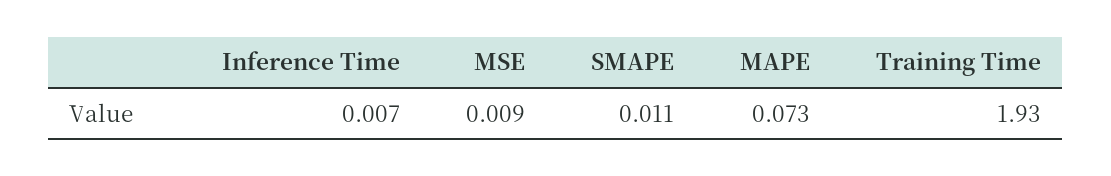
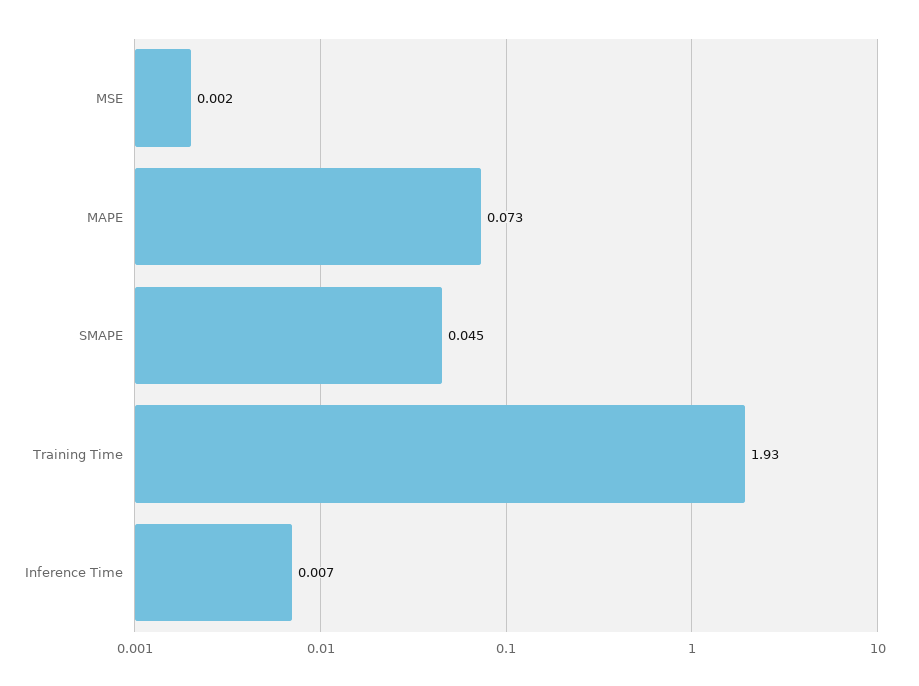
  {
    "Inference Time": 0.007,
-   "MSE": 0.009,
+   "MSE": 0.002,
-   "SMAPE": 0.011,
+   "SMAPE": 0.045,
    "MAPE": 0.073,
    "Training Time": 1.93
  }

